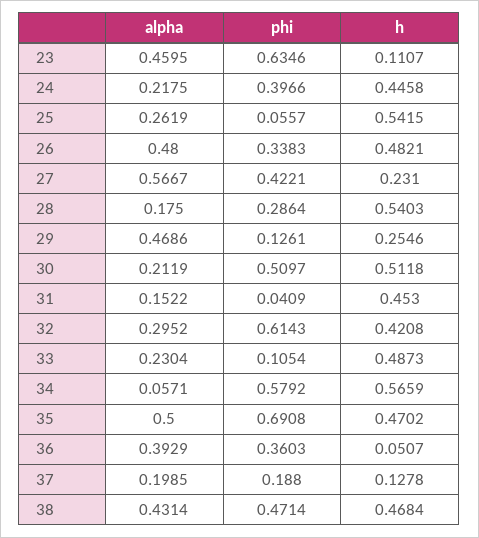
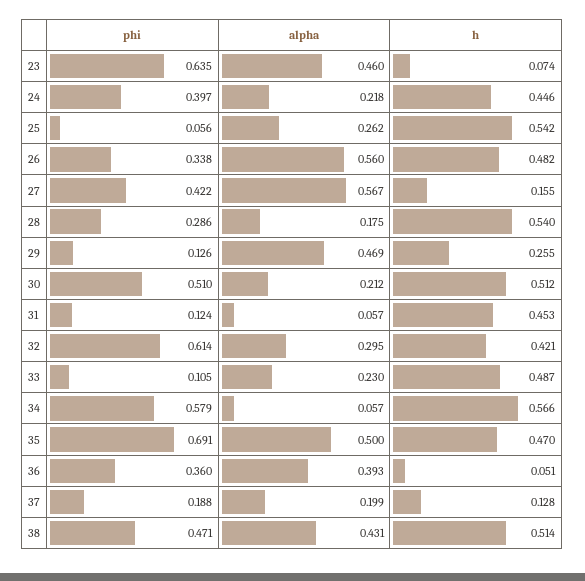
  {
    "alpha": {
      "23": 0.4595,
      "24": 0.2175,
      "25": 0.2619,
-     "26": 0.48,
+     "26": 0.56,
      "27": 0.5667,
      "28": 0.175,
      "29": 0.4686,
      "30": 0.2119,
-     "31": 0.1522,
+     "31": 0.057,
      "32": 0.2952,
      "33": 0.2304,
      "34": 0.0571,
      "35": 0.5,
      "36": 0.3929,
      "37": 0.1985,
      "38": 0.4314
    },
    "phi": {
      "23": 0.6346,
      "24": 0.3966,
      "25": 0.0557,
      "26": 0.3383,
      "27": 0.4221,
      "28": 0.2864,
      "29": 0.1261,
      "30": 0.5097,
-     "31": 0.0409,
+     "31": 0.124,
      "32": 0.6143,
      "33": 0.1054,
      "34": 0.5792,
      "35": 0.6908,
      "36": 0.3603,
      "37": 0.188,
      "38": 0.4714
    },
    "h": {
-     "23": 0.1107,
+     "23": 0.074,
      "24": 0.4458,
      "25": 0.5415,
      "26": 0.4821,
-     "27": 0.231,
+     "27": 0.155,
      "28": 0.5403,
      "29": 0.2546,
      "30": 0.5118,
      "31": 0.453,
      "32": 0.4208,
      "33": 0.4873,
      "34": 0.5659,
      "35": 0.4702,
      "36": 0.0507,
      "37": 0.1278,
-     "38": 0.4684
+     "38": 0.514
    }
  }

